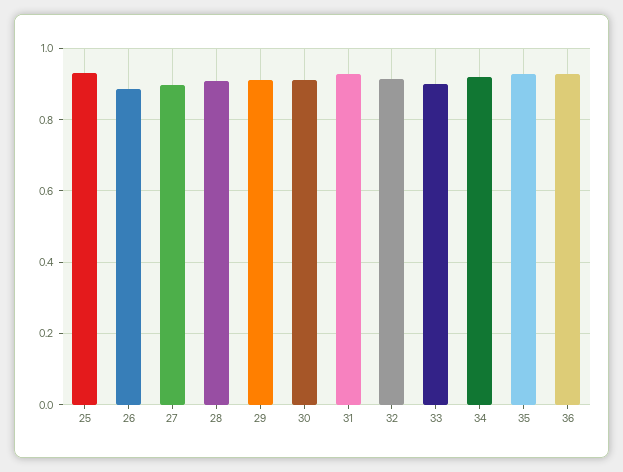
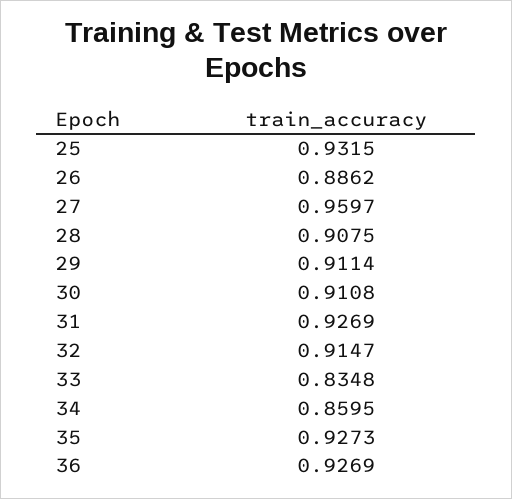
  {
    "25": 0.9315,
    "26": 0.8862,
-   "27": 0.9,
+   "27": 0.9597,
    "28": 0.9075,
    "29": 0.9114,
    "30": 0.9108,
    "31": 0.9269,
    "32": 0.9147,
-   "33": 0.9,
+   "33": 0.8348,
-   "34": 0.92,
+   "34": 0.8595,
    "35": 0.9273,
    "36": 0.9269
  }

